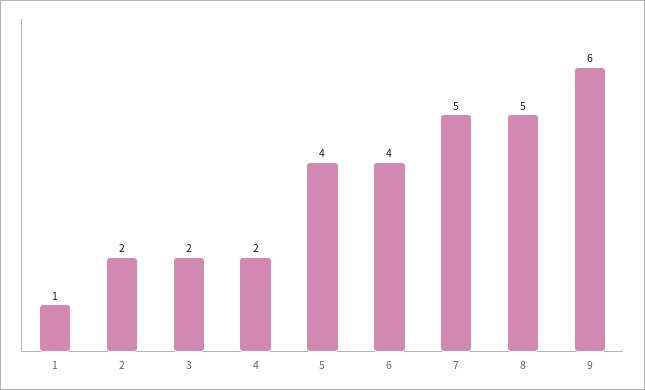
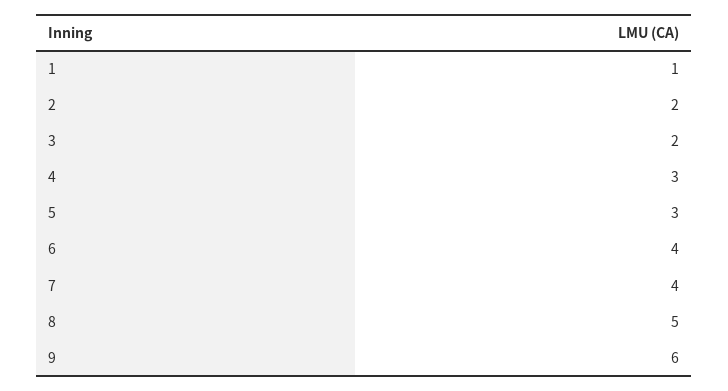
  {
    "1": 1,
    "2": 2,
    "3": 2,
-   "4": 2,
+   "4": 3,
-   "5": 4,
+   "5": 3,
    "6": 4,
-   "7": 5,
+   "7": 4,
    "8": 5,
    "9": 6
  }

